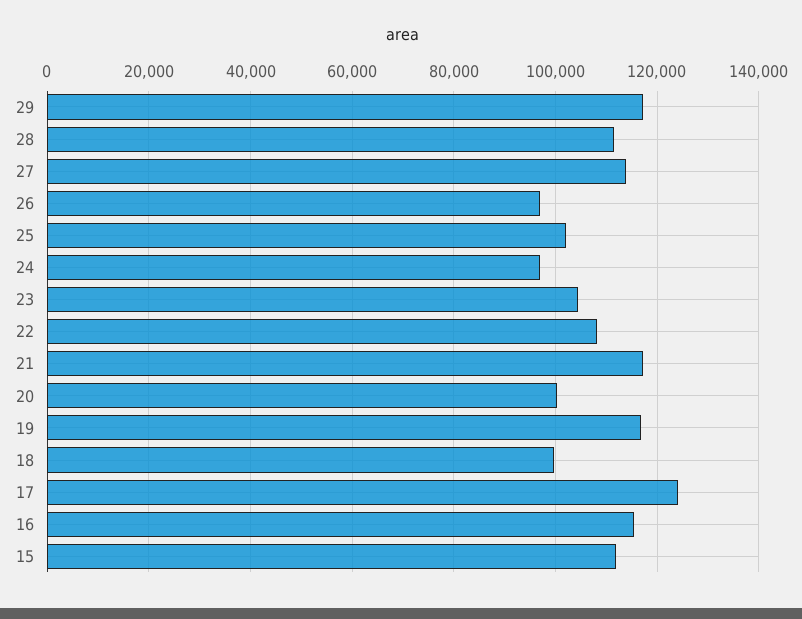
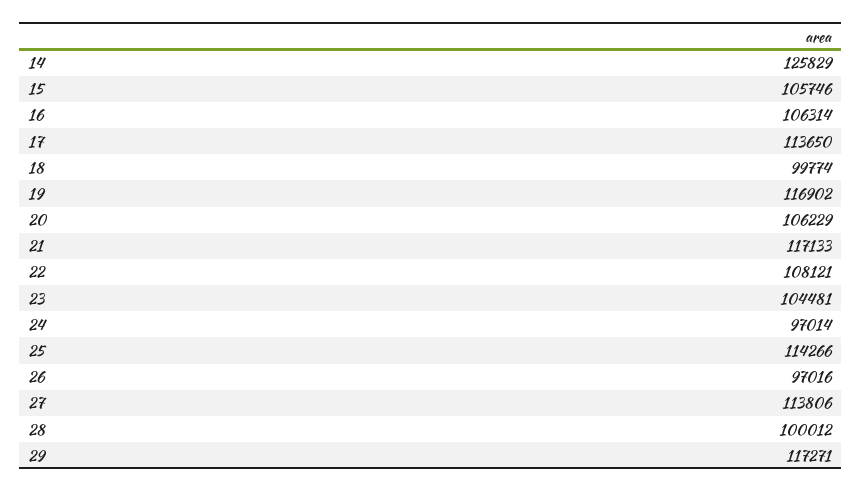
  {
    "29": 117271,
-   "28": 112000,
+   "28": 100012,
    "27": 113806,
    "26": 97016,
-   "25": 102000,
+   "25": 114266,
    "24": 97014,
    "23": 104481,
    "22": 108121,
    "21": 117133,
-   "20": 100000,
+   "20": 106229,
    "19": 116902,
    "18": 99774,
-   "17": 124000,
+   "17": 113650,
-   "16": 116000,
+   "16": 106314,
-   "15": 112000
+   "15": 105746,
+   "14": 125829
  }

